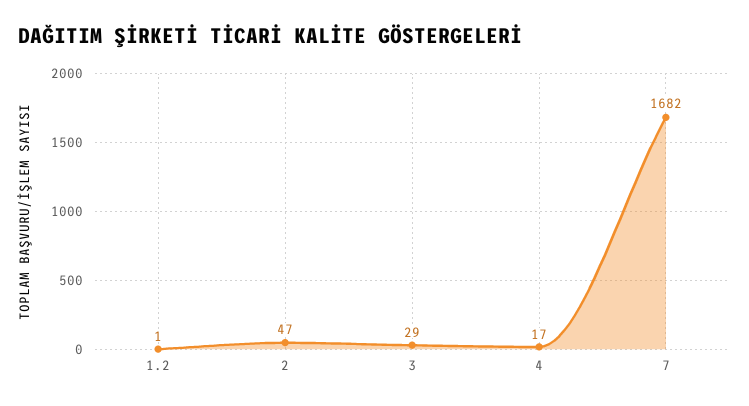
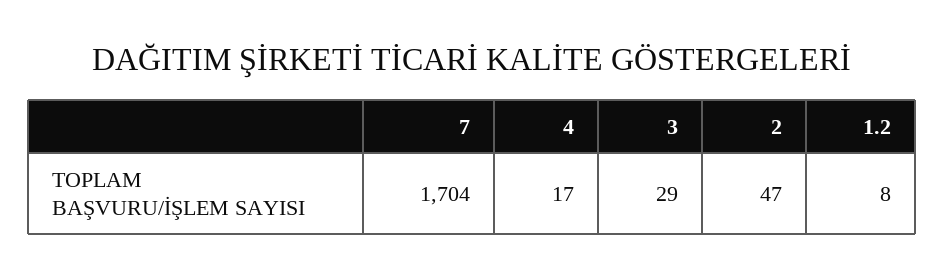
  {
-   "1.2": 1,
+   "1.2": 8,
    "2": 47,
    "3": 29,
    "4": 17,
-   "7": 1682
+   "7": 1704
  }

